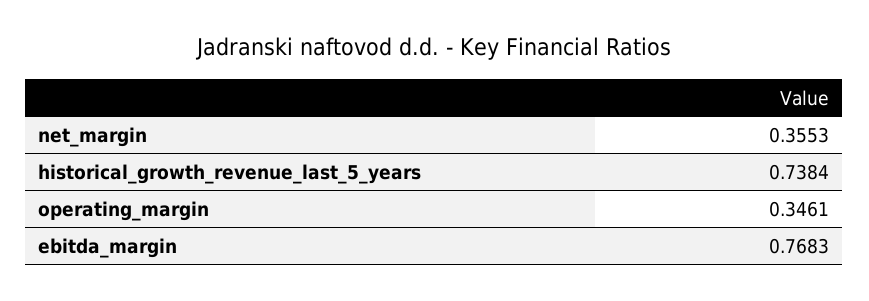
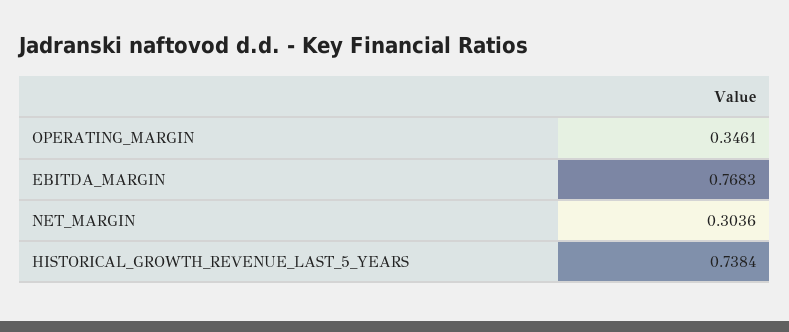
  {
-   "net_margin": 0.3553,
+   "net_margin": 0.3036,
    "historical_growth_revenue_last_5_years": 0.7384,
    "operating_margin": 0.3461,
    "ebitda_margin": 0.7683
  }

